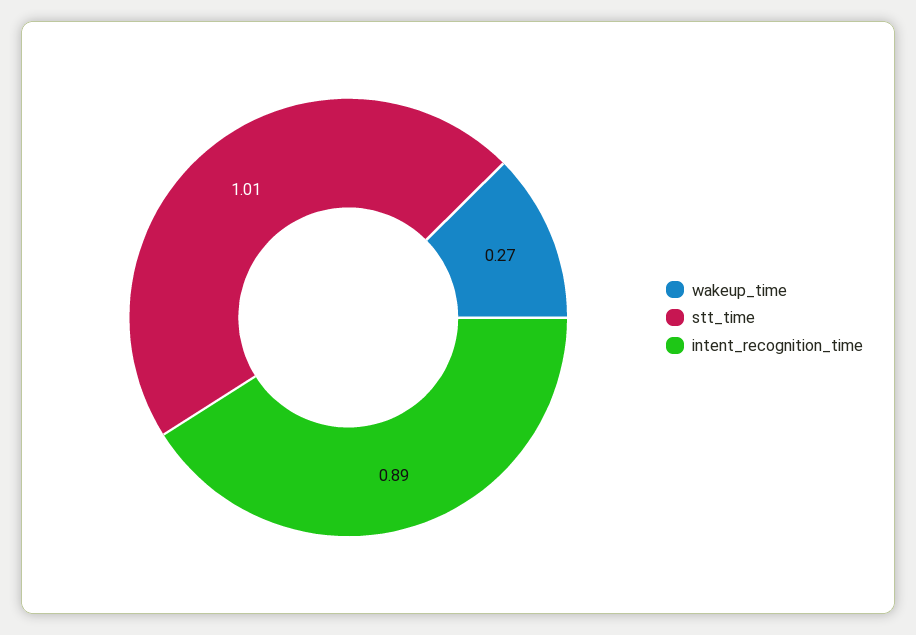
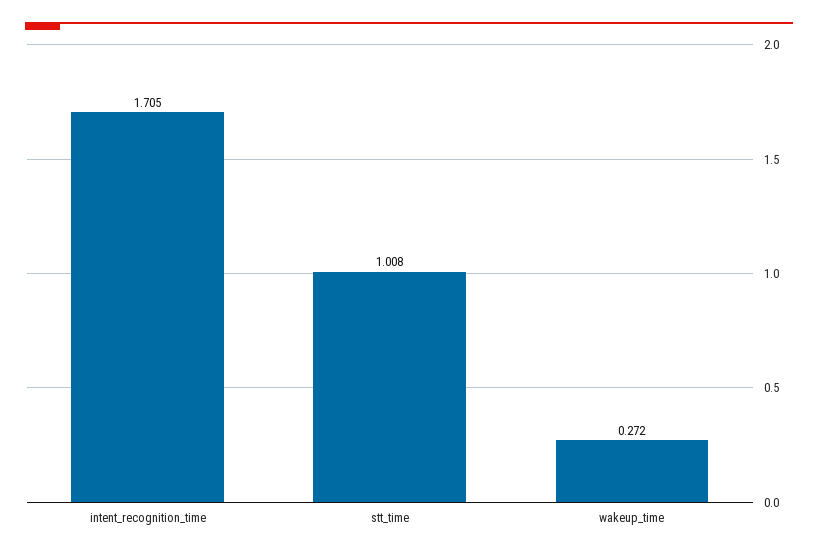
  {
    "wakeup_time": 0.272,
    "stt_time": 1.008,
-   "intent_recognition_time": 0.89
+   "intent_recognition_time": 1.705
  }

